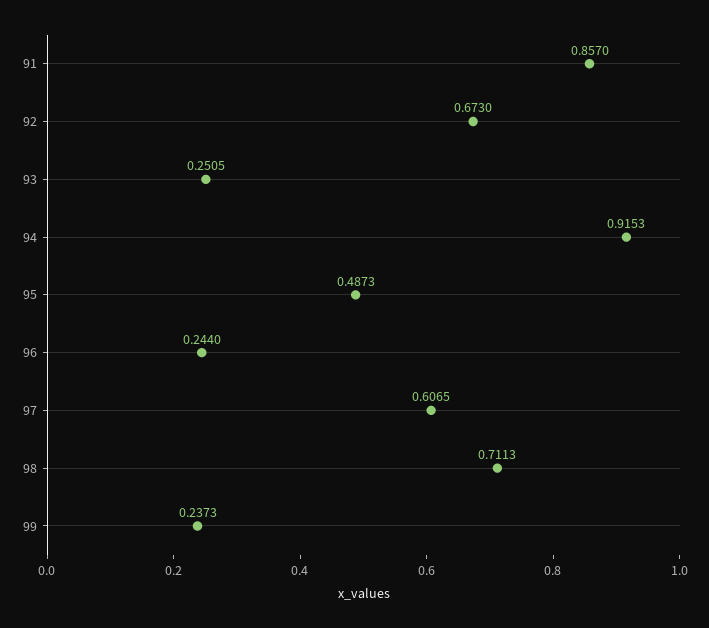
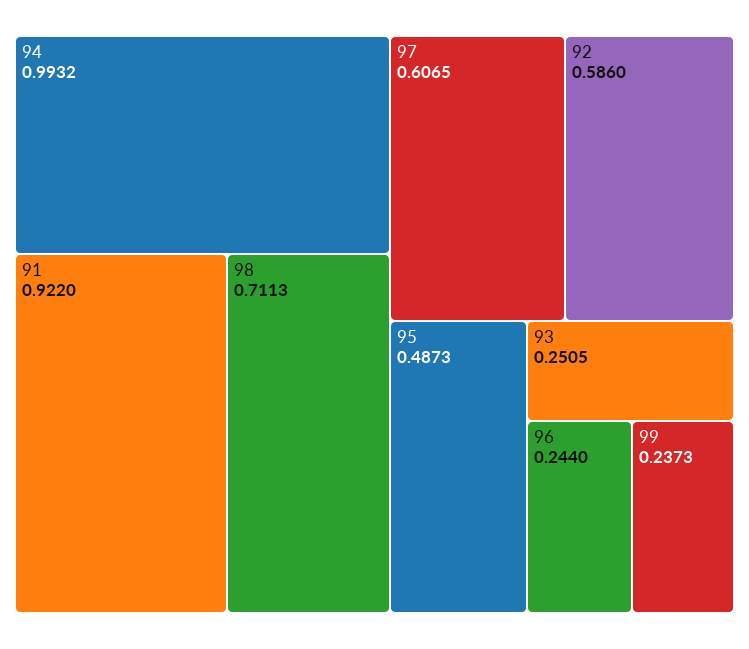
  {
-   "91": 0.857,
+   "91": 0.922,
-   "92": 0.673,
+   "92": 0.586,
    "93": 0.2505,
-   "94": 0.9153,
+   "94": 0.9932,
    "95": 0.4873,
    "96": 0.244,
    "97": 0.6065,
    "98": 0.7113,
    "99": 0.2373
  }

